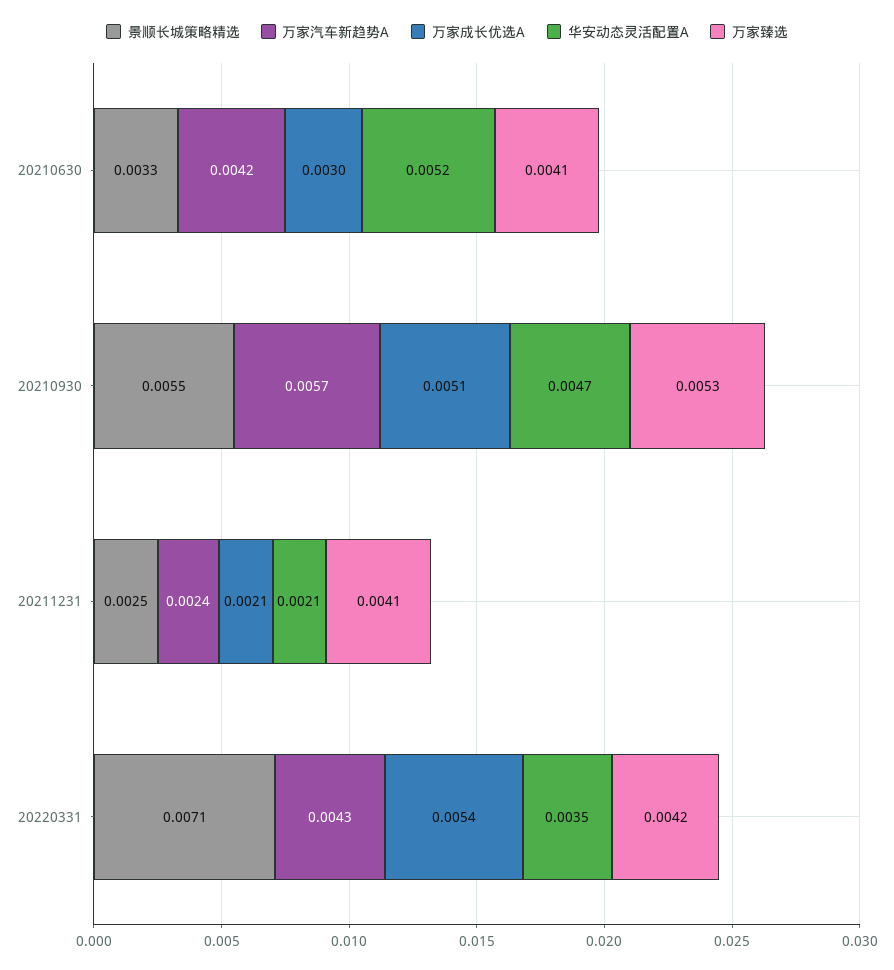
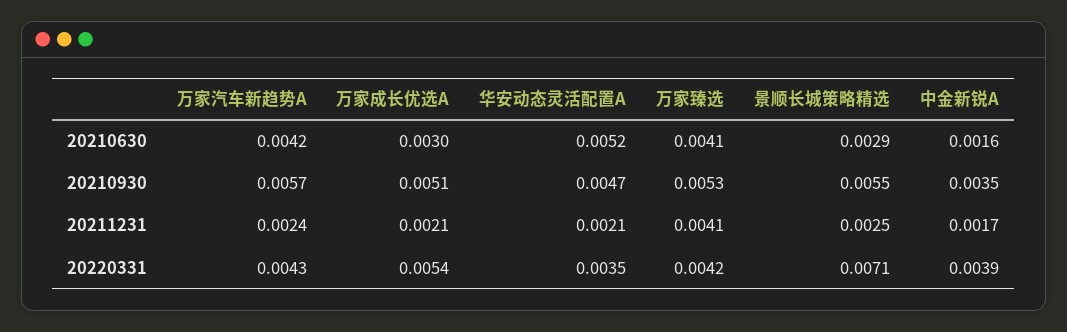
  {
    "景顺长城策略精选": {
-     "20210630": 0.0033,
+     "20210630": 0.0029,
      "20210930": 0.0055,
      "20211231": 0.0025,
      "20220331": 0.0071
    },
    "万家汽车新趋势A": {
      "20210630": 0.0042,
      "20210930": 0.0057,
      "20211231": 0.0024,
      "20220331": 0.0043
    },
    "万家成长优选A": {
      "20210630": 0.003,
      "20210930": 0.0051,
      "20211231": 0.0021,
      "20220331": 0.0054
    },
    "华安动态灵活配置A": {
      "20210630": 0.0052,
      "20210930": 0.0047,
      "20211231": 0.0021,
      "20220331": 0.0035
    },
    "万家臻选": {
      "20210630": 0.0041,
      "20210930": 0.0053,
      "20211231": 0.0041,
      "20220331": 0.0042
-   }
+   },
+   "中金新锐A": {
+     "20210630": 0.0016,
+     "20210930": 0.0035,
+     "20211231": 0.0017,
+     "20220331": 0.0039
+   }
  }

